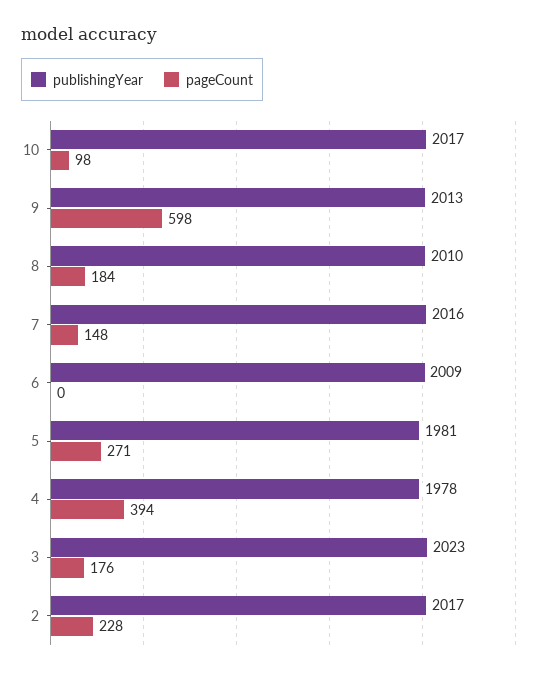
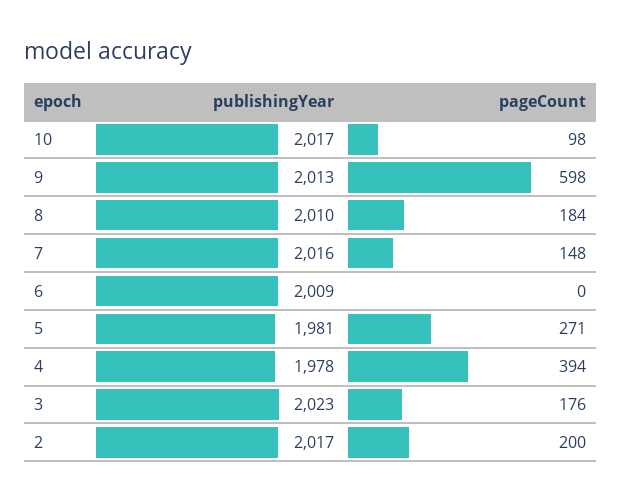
  {
    "publishingYear": {
      "10": 2017,
      "9": 2013,
      "8": 2010,
      "7": 2016,
      "6": 2009,
      "5": 1981,
      "4": 1978,
      "3": 2023,
      "2": 2017
    },
    "pageCount": {
      "10": 98,
      "9": 598,
      "8": 184,
      "7": 148,
      "6": 0,
      "5": 271,
      "4": 394,
      "3": 176,
-     "2": 228
+     "2": 200
    }
  }

